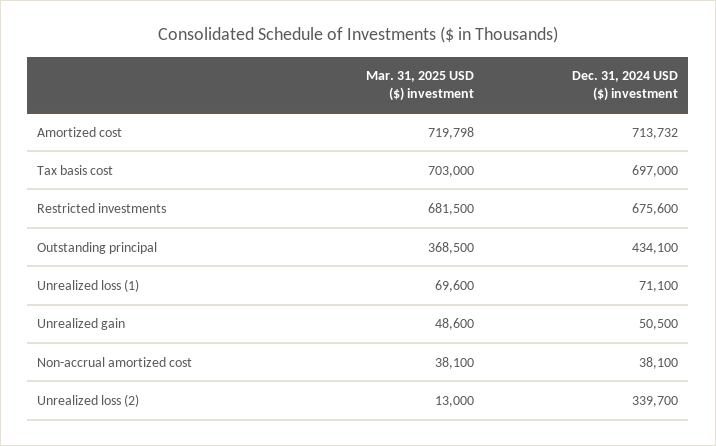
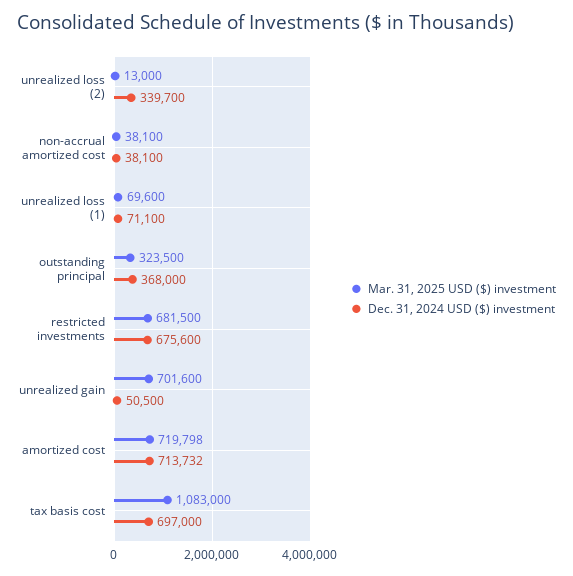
  {
    "Mar. 31, 2025 USD ($) investment": {
      "Amortized cost": 719798,
-     "Tax basis cost": 703000,
+     "Tax basis cost": 1083000,
      "Restricted investments": 681500,
-     "Outstanding principal": 368500,
+     "Outstanding principal": 323500,
      "Unrealized loss (1)": 69600,
-     "Unrealized gain": 48600,
+     "Unrealized gain": 701600,
      "Non-accrual amortized cost": 38100,
      "Unrealized loss (2)": 13000
    },
    "Dec. 31, 2024 USD ($) investment": {
      "Amortized cost": 713732,
      "Tax basis cost": 697000,
      "Restricted investments": 675600,
-     "Outstanding principal": 434100,
+     "Outstanding principal": 368000,
      "Unrealized loss (1)": 71100,
      "Unrealized gain": 50500,
      "Non-accrual amortized cost": 38100,
      "Unrealized loss (2)": 339700
    }
  }

